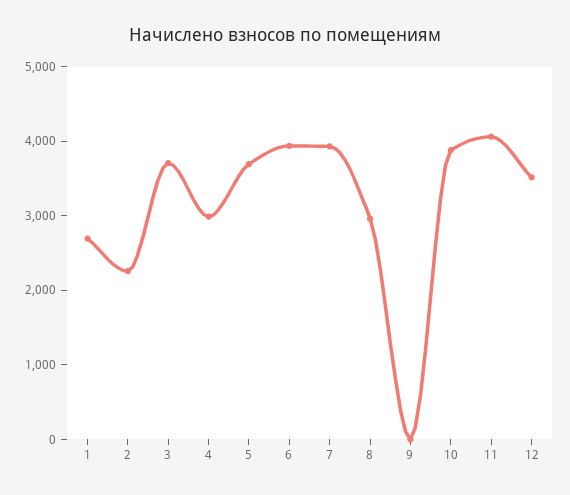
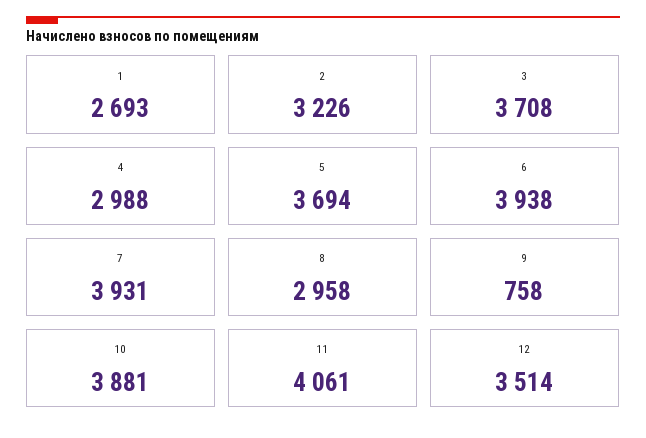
  {
    "1": 2693,
-   "2": 2200,
+   "2": 3226,
    "3": 3708,
    "4": 2988,
    "5": 3694,
    "6": 3938,
    "7": 3931,
    "8": 2958,
-   "9": 0,
+   "9": 758,
    "10": 3881,
    "11": 4061,
    "12": 3514
  }

